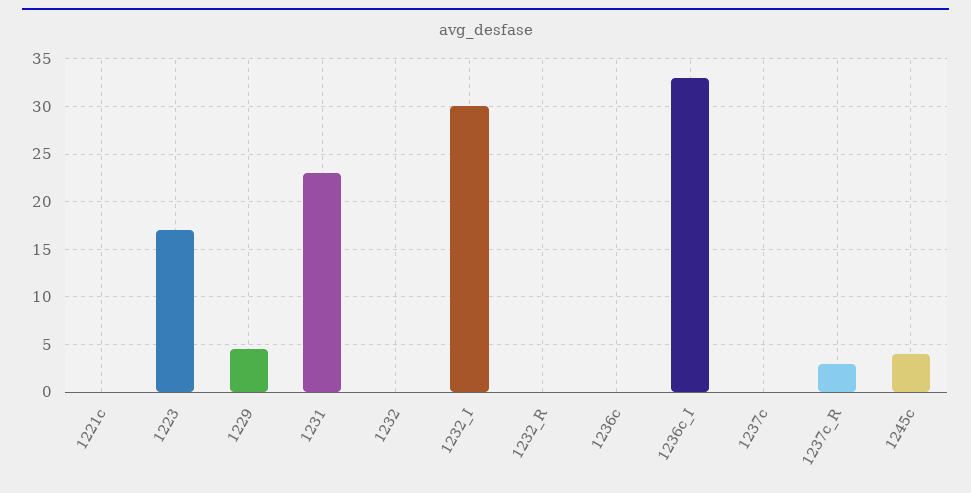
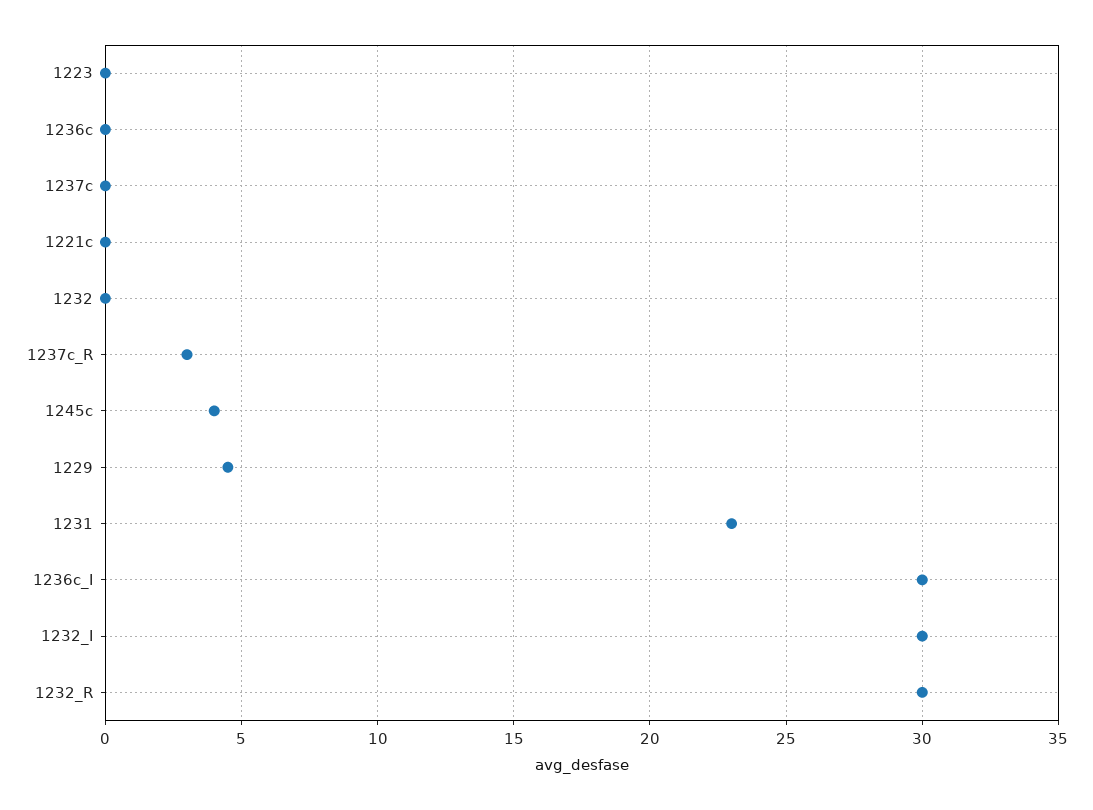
  {
    "1221c": 0,
-   "1223": 17,
+   "1223": 0,
    "1229": 4.5,
    "1231": 23,
    "1232": 0,
    "1232_I": 30,
-   "1232_R": 0,
+   "1232_R": 30,
    "1236c": 0,
-   "1236c_I": 33,
+   "1236c_I": 30,
    "1237c": 0,
    "1237c_R": 3,
    "1245c": 4
  }

